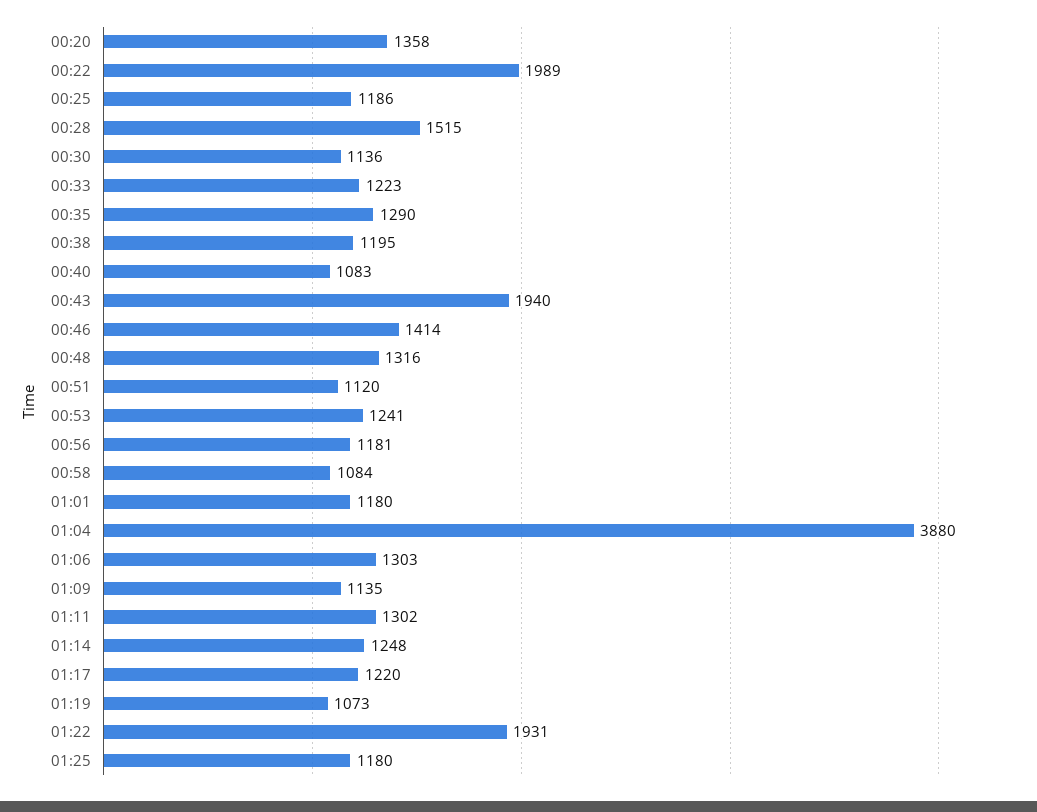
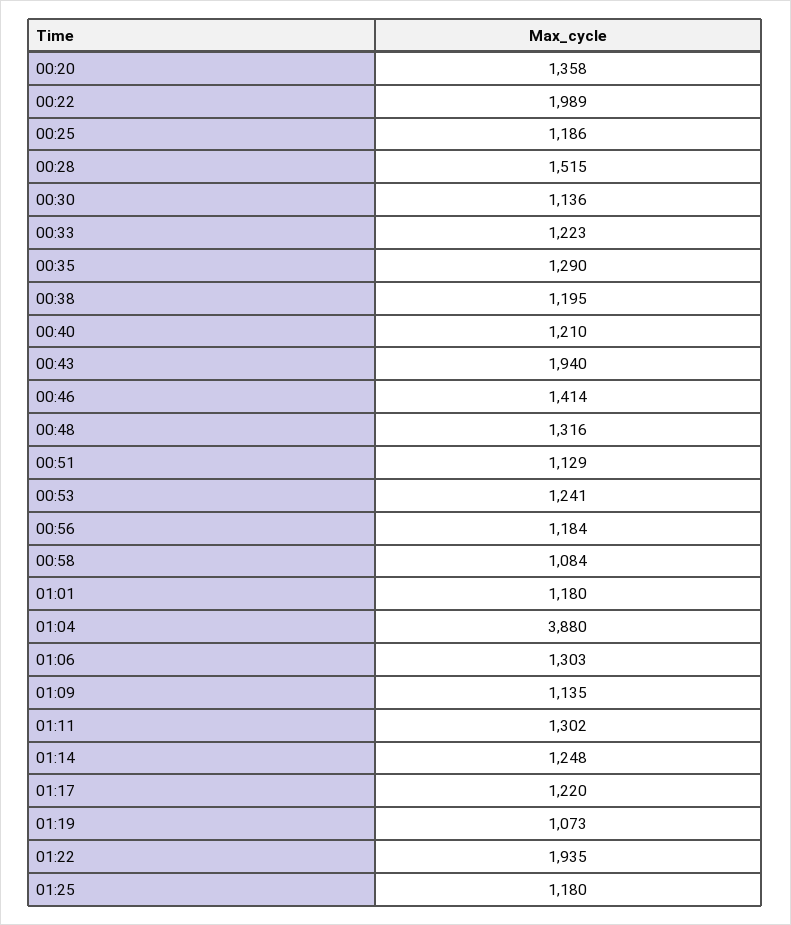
  {
    "00:20": 1358,
    "00:22": 1989,
    "00:25": 1186,
    "00:28": 1515,
    "00:30": 1136,
    "00:33": 1223,
    "00:35": 1290,
    "00:38": 1195,
-   "00:40": 1083,
+   "00:40": 1210,
    "00:43": 1940,
    "00:46": 1414,
    "00:48": 1316,
-   "00:51": 1120,
+   "00:51": 1129,
    "00:53": 1241,
-   "00:56": 1181,
+   "00:56": 1184,
    "00:58": 1084,
    "01:01": 1180,
    "01:04": 3880,
    "01:06": 1303,
    "01:09": 1135,
    "01:11": 1302,
    "01:14": 1248,
    "01:17": 1220,
    "01:19": 1073,
-   "01:22": 1931,
+   "01:22": 1935,
    "01:25": 1180
  }

